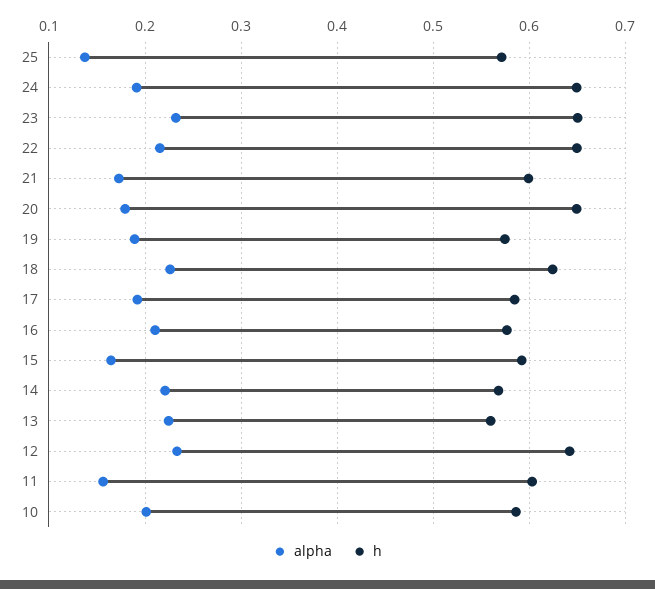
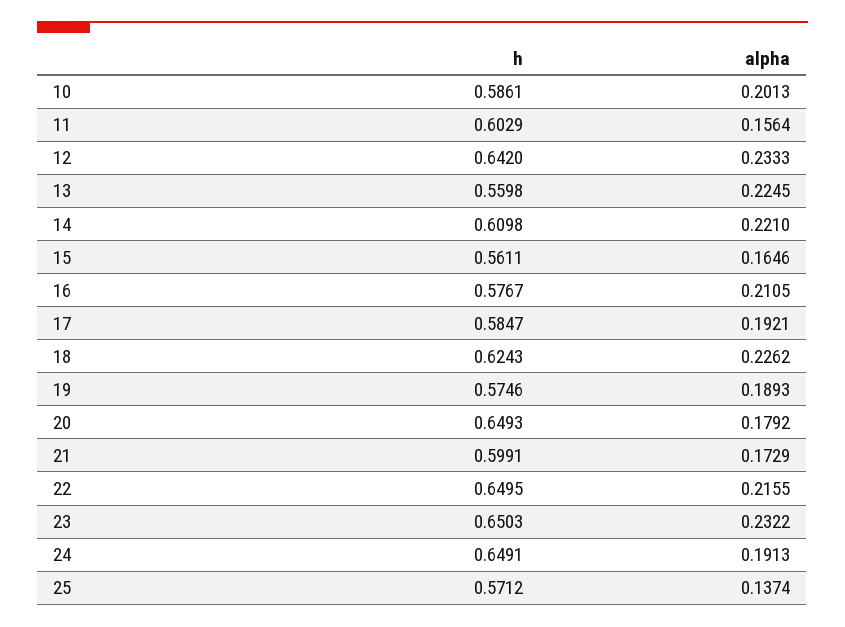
  {
    "alpha": {
      "25": 0.1374,
      "24": 0.1913,
      "23": 0.2322,
      "22": 0.2155,
      "21": 0.1729,
      "20": 0.1792,
      "19": 0.1893,
      "18": 0.2262,
      "17": 0.1921,
      "16": 0.2105,
      "15": 0.1646,
      "14": 0.221,
      "13": 0.2245,
      "12": 0.2333,
      "11": 0.1564,
      "10": 0.2013
    },
    "h": {
      "25": 0.5712,
      "24": 0.6491,
      "23": 0.6503,
      "22": 0.6495,
      "21": 0.5991,
      "20": 0.6493,
      "19": 0.5746,
      "18": 0.6243,
      "17": 0.5847,
      "16": 0.5767,
-     "15": 0.59,
+     "15": 0.5611,
-     "14": 0.57,
+     "14": 0.6098,
      "13": 0.5598,
      "12": 0.642,
      "11": 0.6029,
      "10": 0.5861
    }
  }

